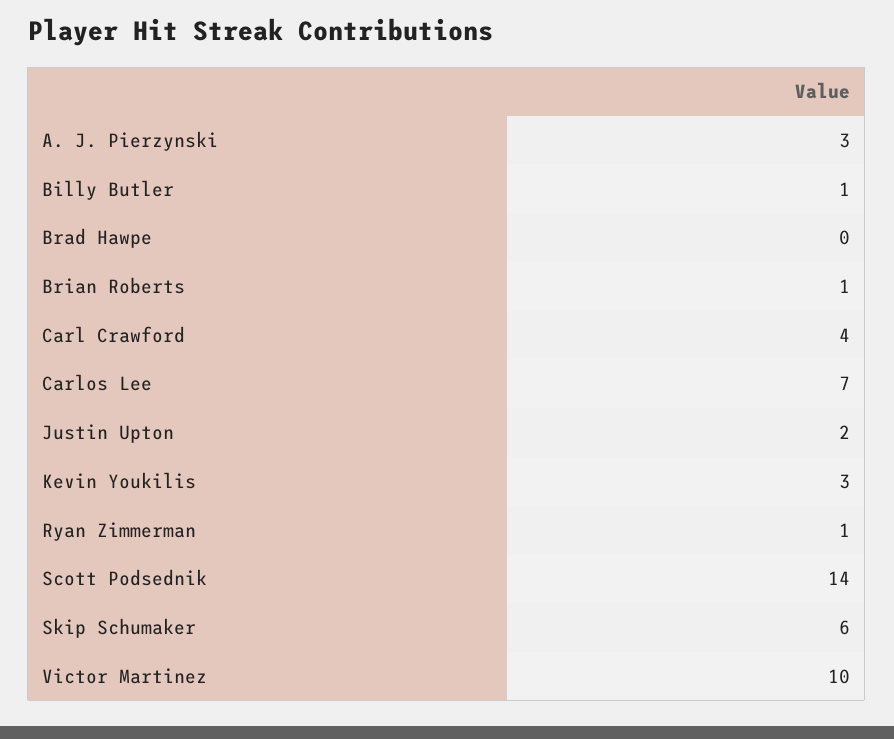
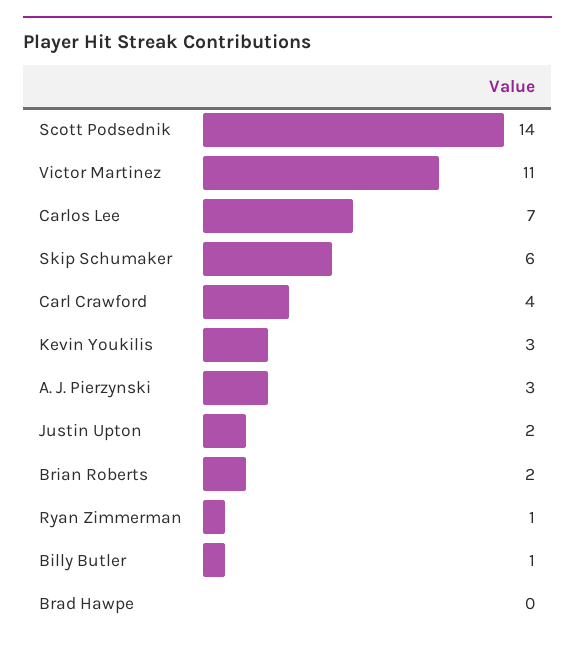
  {
    "A. J. Pierzynski": 3,
    "Billy Butler": 1,
    "Brad Hawpe": 0,
-   "Brian Roberts": 1,
+   "Brian Roberts": 2,
    "Carl Crawford": 4,
    "Carlos Lee": 7,
    "Justin Upton": 2,
    "Kevin Youkilis": 3,
    "Ryan Zimmerman": 1,
    "Scott Podsednik": 14,
    "Skip Schumaker": 6,
-   "Victor Martinez": 10
+   "Victor Martinez": 11
  }

